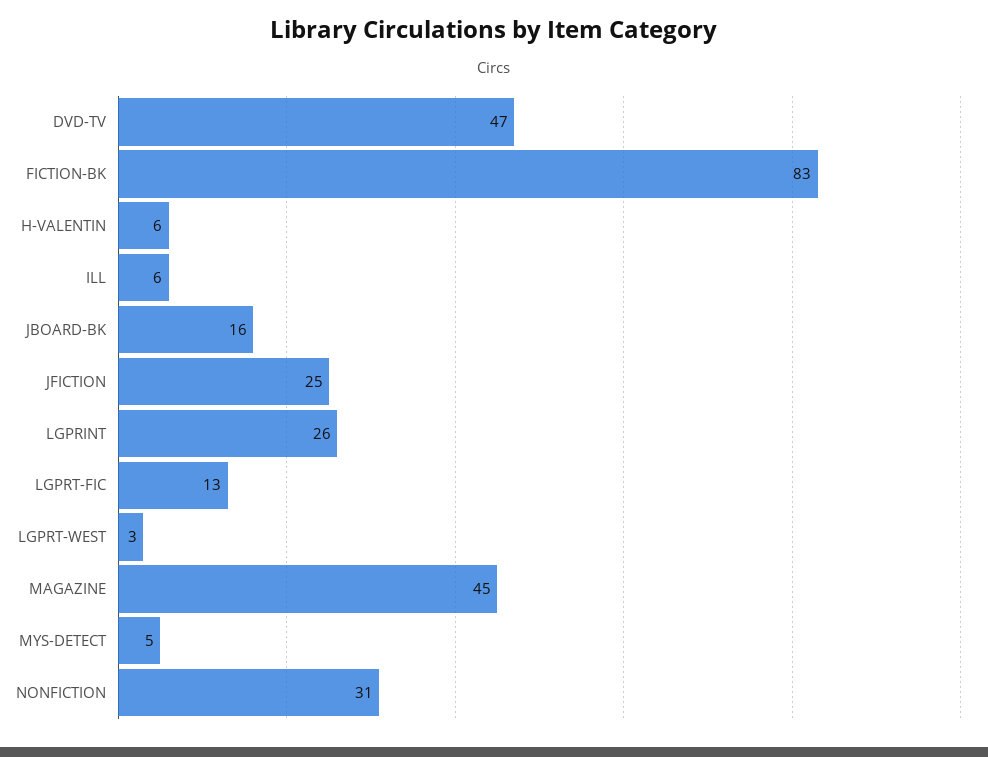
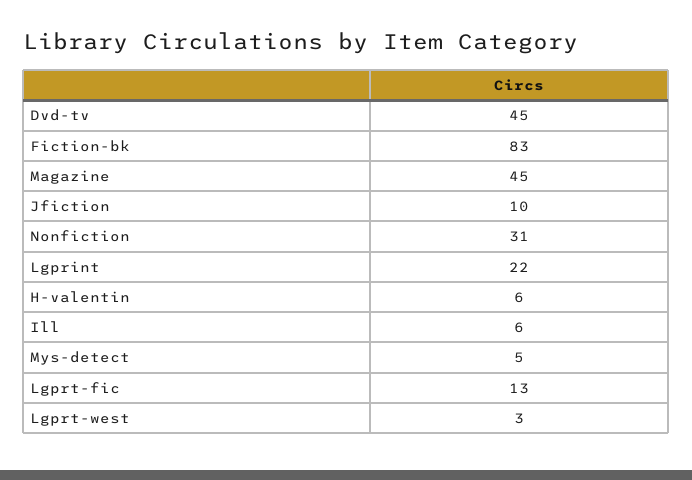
  {
-   "DVD-TV": 47,
+   "DVD-TV": 45,
    "FICTION-BK": 83,
    "H-VALENTIN": 6,
    "ILL": 6,
-   "JBOARD-BK": 16,
-   "JFICTION": 25,
+   "JFICTION": 10,
-   "LGPRINT": 26,
+   "LGPRINT": 22,
    "LGPRT-FIC": 13,
    "LGPRT-WEST": 3,
    "MAGAZINE": 45,
    "MYS-DETECT": 5,
    "NONFICTION": 31
  }

